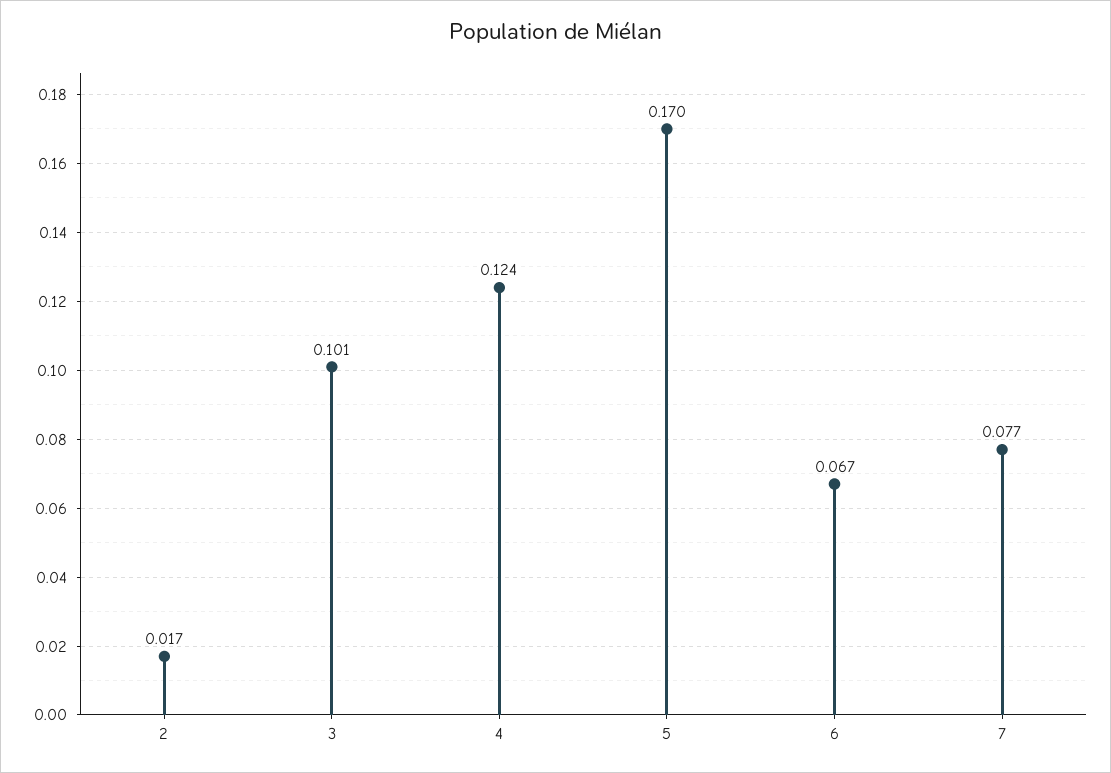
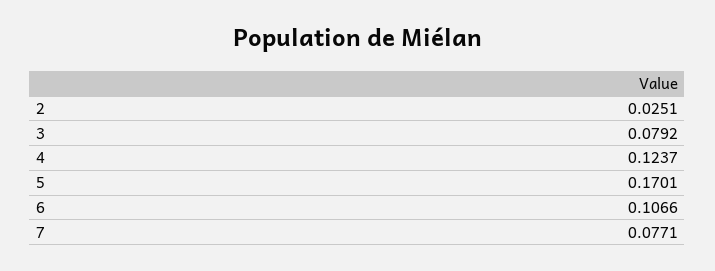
  {
-   "2": 0.017,
+   "2": 0.0251,
-   "3": 0.101,
+   "3": 0.0792,
    "4": 0.1237,
    "5": 0.1701,
-   "6": 0.067,
+   "6": 0.1066,
    "7": 0.0771
  }

